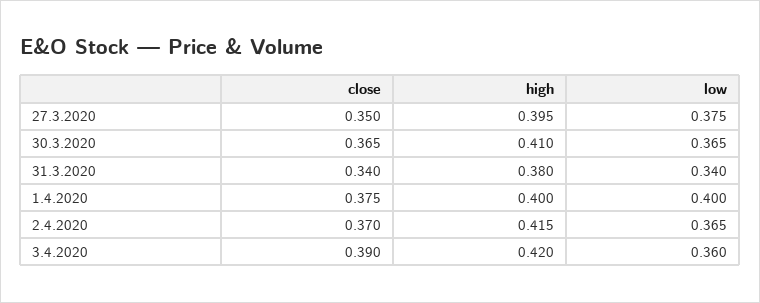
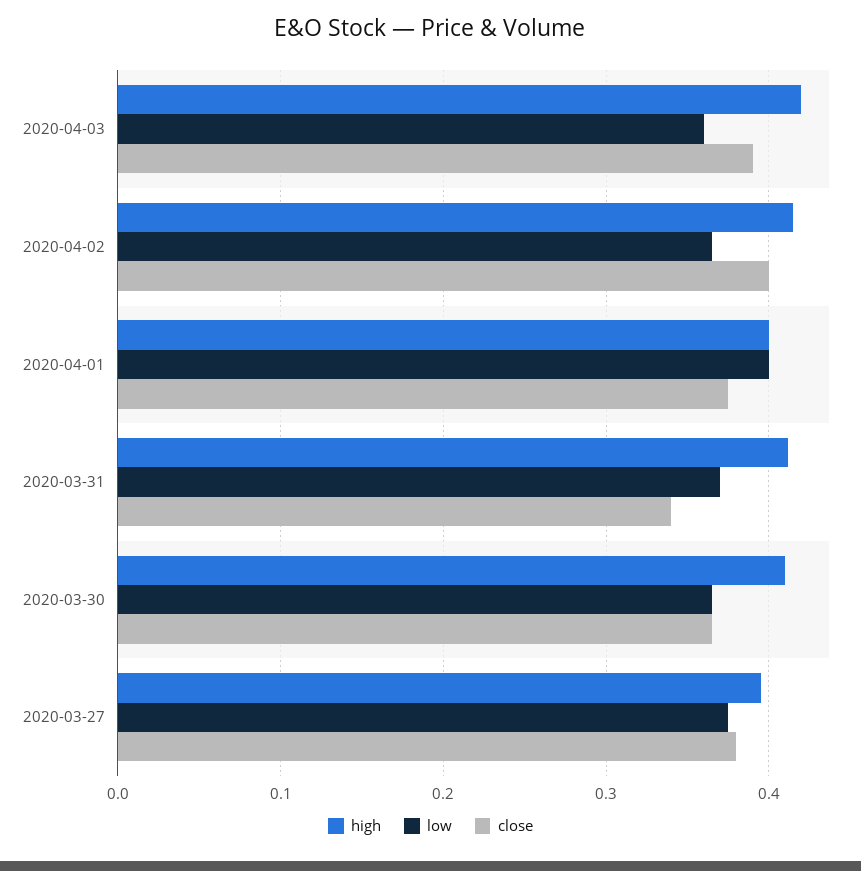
  {
    "close": {
-     "27.3.2020": 0.35,
+     "27.3.2020": 0.38,
      "30.3.2020": 0.365,
      "31.3.2020": 0.34,
      "1.4.2020": 0.375,
-     "2.4.2020": 0.37,
+     "2.4.2020": 0.4,
      "3.4.2020": 0.39
    },
    "high": {
      "27.3.2020": 0.395,
      "30.3.2020": 0.41,
-     "31.3.2020": 0.38,
+     "31.3.2020": 0.41,
      "1.4.2020": 0.4,
      "2.4.2020": 0.415,
      "3.4.2020": 0.42
    },
    "low": {
      "27.3.2020": 0.375,
      "30.3.2020": 0.365,
-     "31.3.2020": 0.34,
+     "31.3.2020": 0.37,
      "1.4.2020": 0.4,
      "2.4.2020": 0.365,
      "3.4.2020": 0.36
    }
  }

